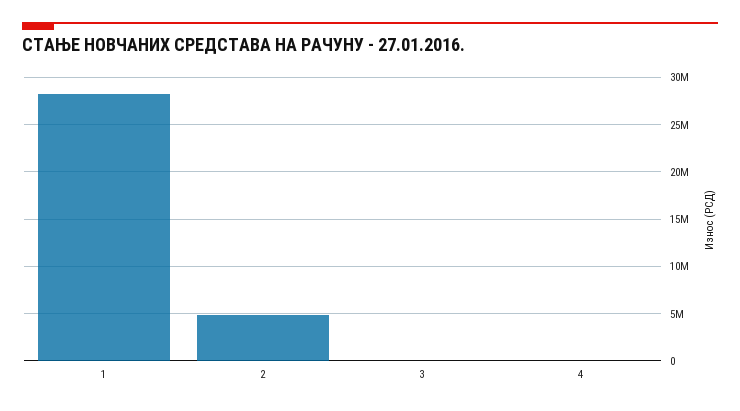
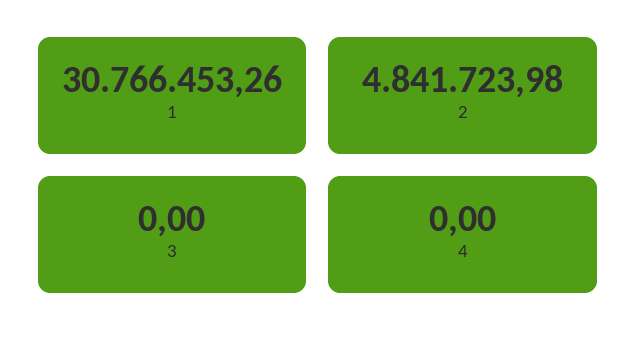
  {
-   "1": 28000000,
+   "1": 30766453.26,
    "2": 4841723.98,
    "3": 0,
    "4": 0
  }

